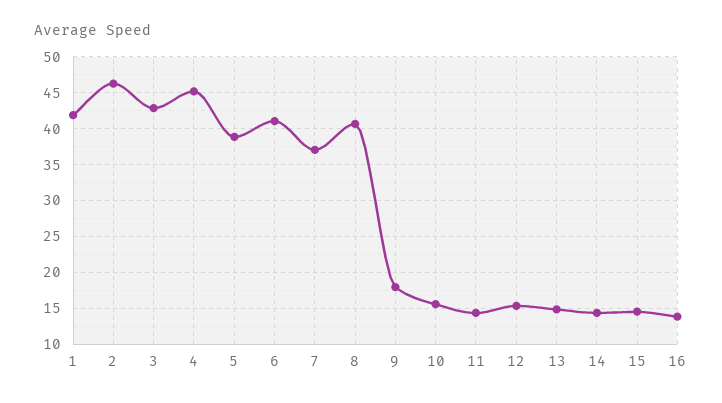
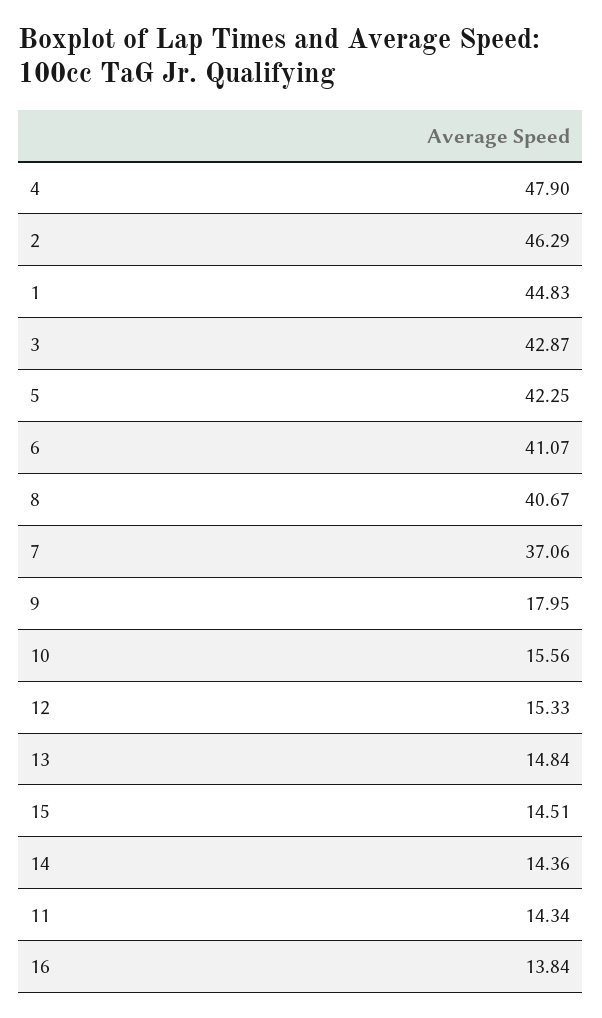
  {
-   "1": 42,
+   "1": 44.83,
    "2": 46.29,
    "3": 42.87,
-   "4": 45,
+   "4": 47.9,
-   "5": 39,
+   "5": 42.25,
    "6": 41.07,
    "7": 37.06,
    "8": 40.67,
    "9": 17.95,
    "10": 15.56,
    "11": 14.34,
    "12": 15.33,
    "13": 14.84,
    "14": 14.36,
    "15": 14.51,
    "16": 13.84
  }

